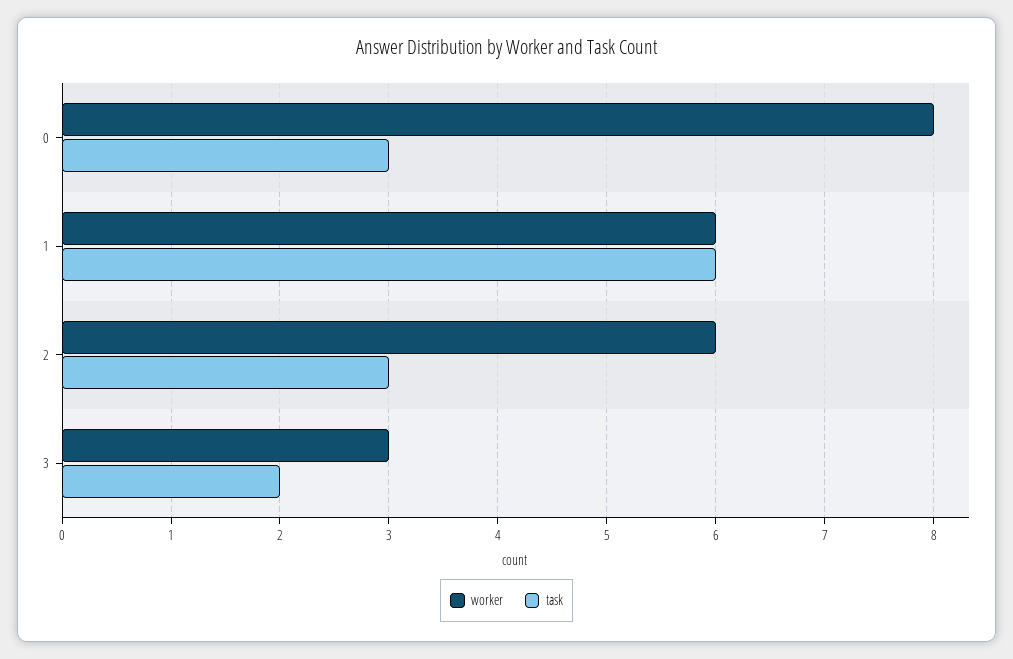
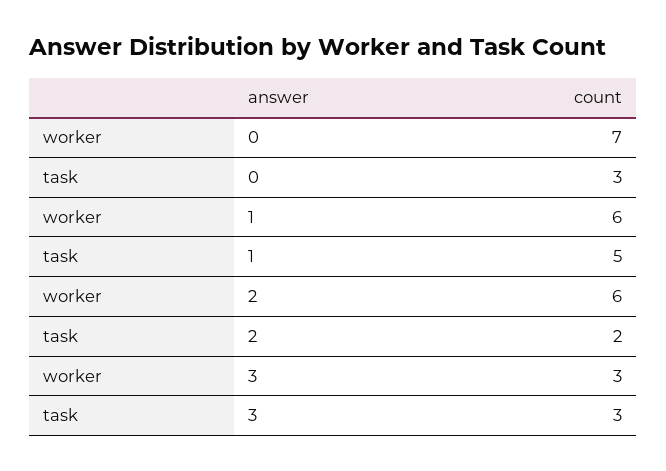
  {
    "worker": {
-     "0": 8,
+     "0": 7,
      "1": 6,
      "2": 6,
      "3": 3
    },
    "task": {
      "0": 3,
-     "1": 6,
+     "1": 5,
-     "2": 3,
+     "2": 2,
-     "3": 2
+     "3": 3
    }
  }

